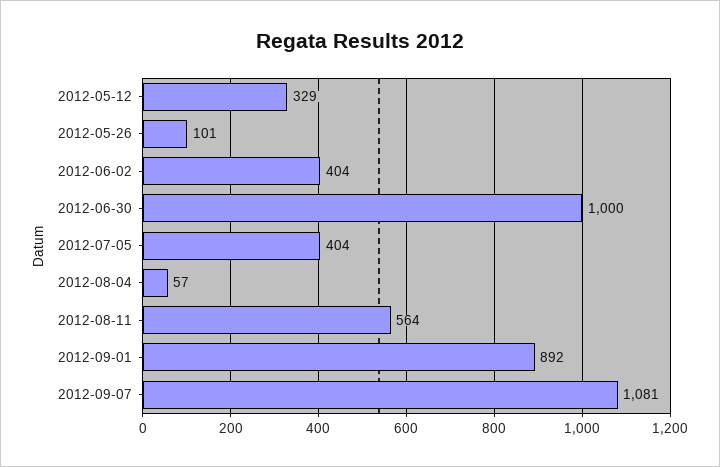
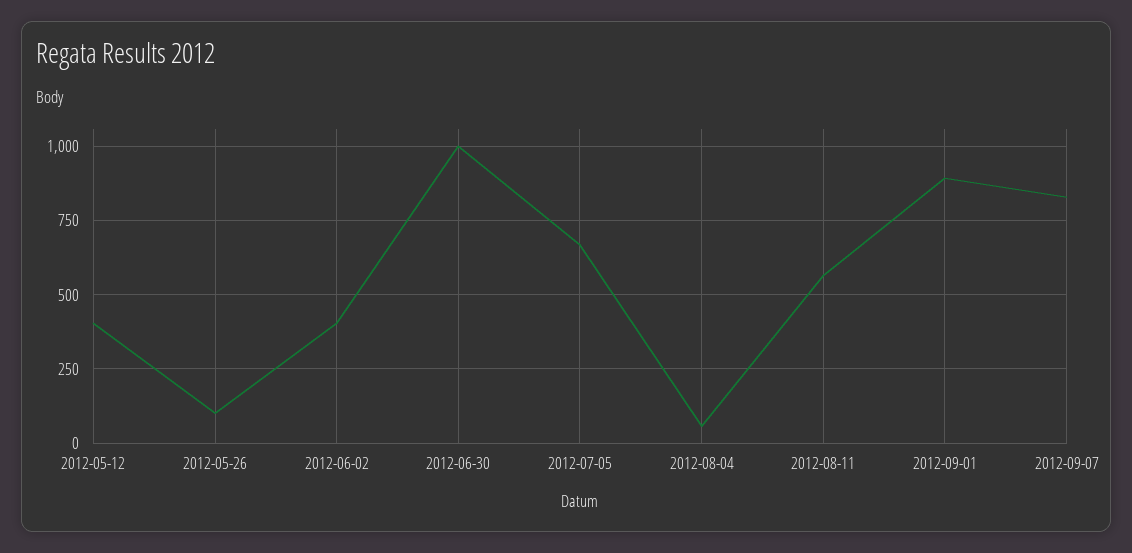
  {
-   "2012-05-12": 329,
+   "2012-05-12": 400,
    "2012-05-26": 101,
    "2012-06-02": 404,
    "2012-06-30": 1000,
-   "2012-07-05": 404,
+   "2012-07-05": 675,
    "2012-08-04": 57,
    "2012-08-11": 564,
    "2012-09-01": 892,
-   "2012-09-07": 1081
+   "2012-09-07": 825
  }

